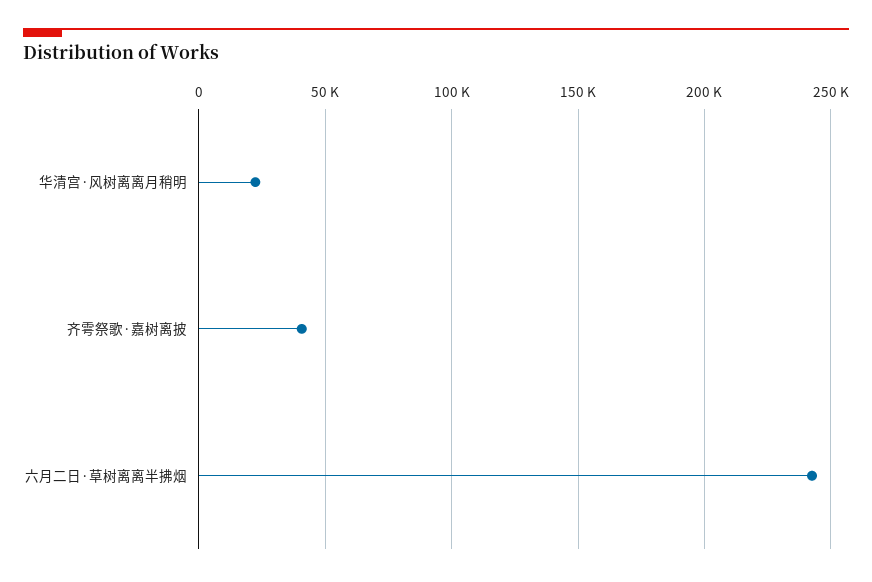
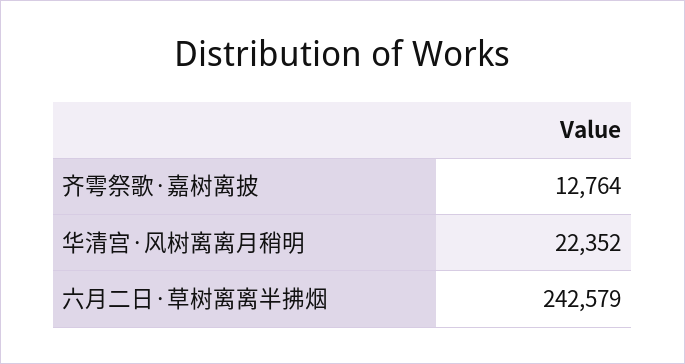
  {
    "华清宫·风树离离月稍明": 22352,
-   "齐雩祭歌·嘉树离披": 40000,
+   "齐雩祭歌·嘉树离披": 12764,
    "六月二日·草树离离半拂烟": 242579
  }

